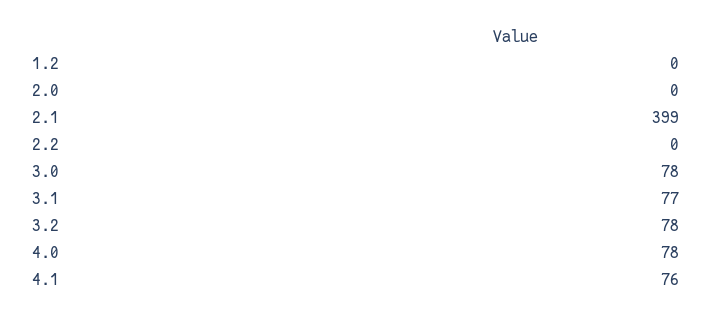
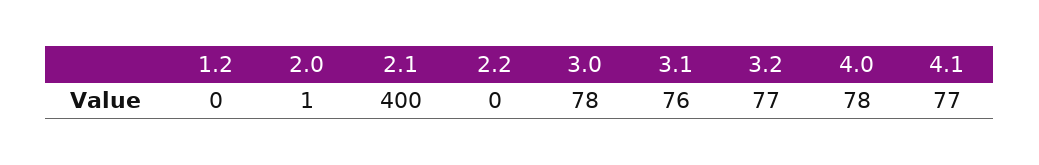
  {
    "1.2": 0,
-   "2.0": 0,
+   "2.0": 1,
-   "2.1": 399,
+   "2.1": 400,
    "2.2": 0,
    "3.0": 78,
-   "3.1": 77,
+   "3.1": 76,
-   "3.2": 78,
+   "3.2": 77,
    "4.0": 78,
-   "4.1": 76
+   "4.1": 77
  }

